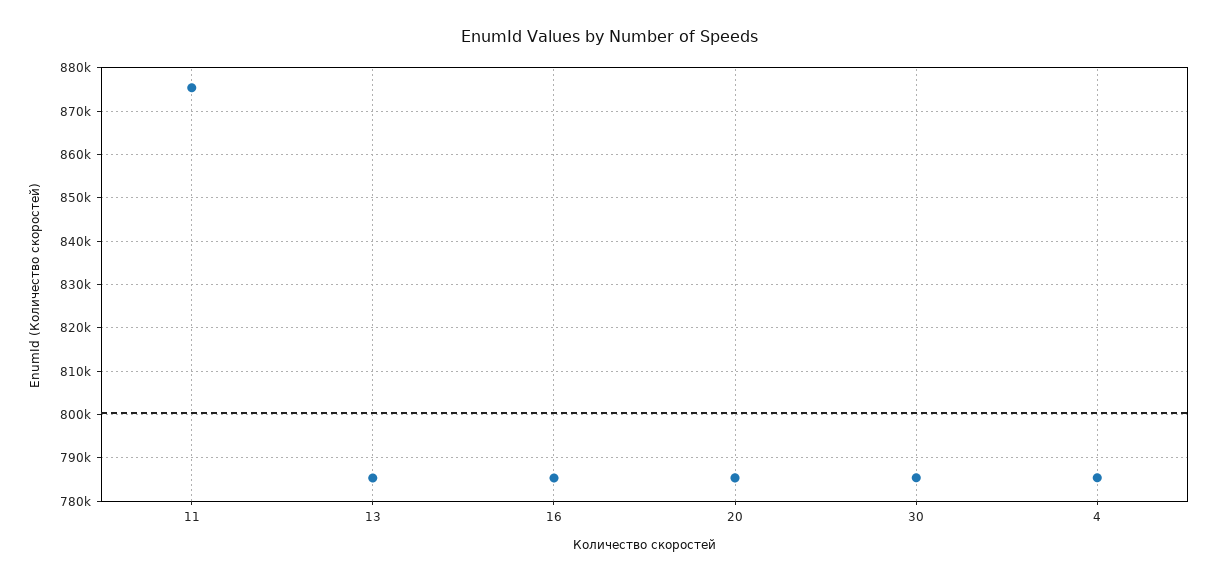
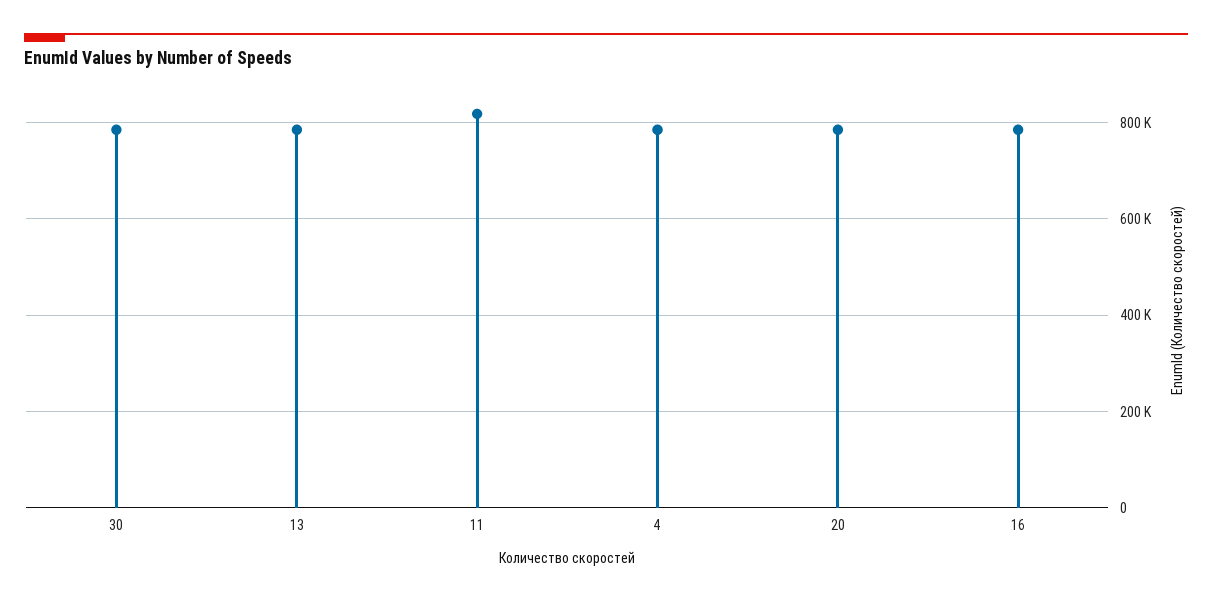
  {
-   "11": 876000,
+   "11": 820000,
    "13": 786000,
    "16": 786000,
    "20": 786000,
    "30": 786000,
    "4": 786000
  }

